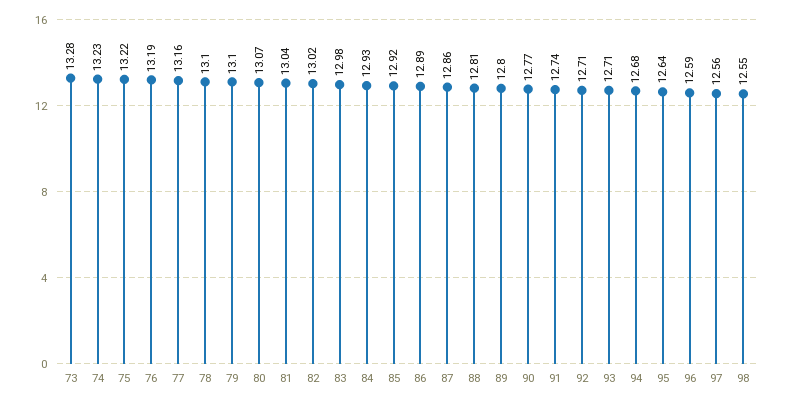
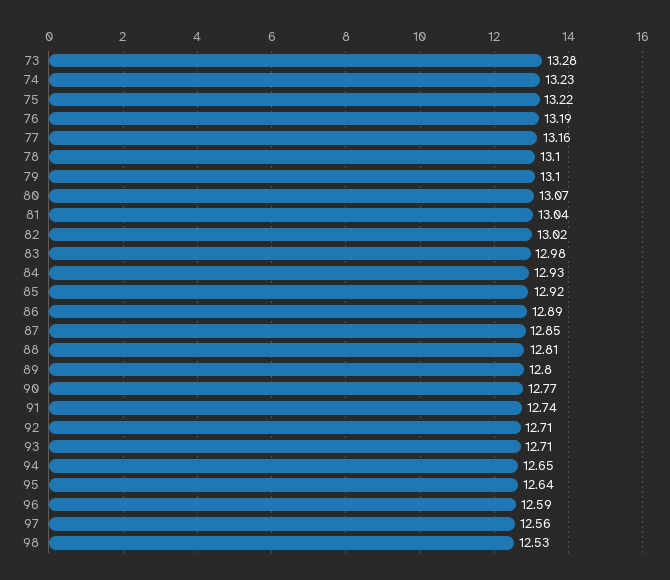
  {
    "73": 13.28,
    "74": 13.23,
    "75": 13.22,
    "76": 13.19,
    "77": 13.16,
    "78": 13.1,
    "79": 13.1,
    "80": 13.07,
    "81": 13.04,
    "82": 13.02,
    "83": 12.98,
    "84": 12.93,
    "85": 12.92,
    "86": 12.89,
-   "87": 12.86,
+   "87": 12.85,
    "88": 12.81,
    "89": 12.8,
    "90": 12.77,
    "91": 12.74,
    "92": 12.71,
    "93": 12.71,
-   "94": 12.68,
+   "94": 12.65,
    "95": 12.64,
    "96": 12.59,
    "97": 12.56,
-   "98": 12.55
+   "98": 12.53
  }

